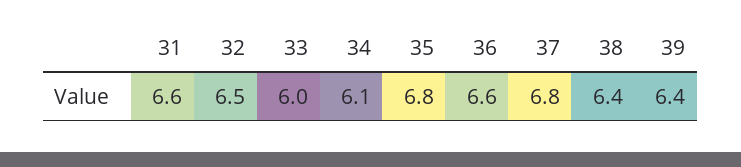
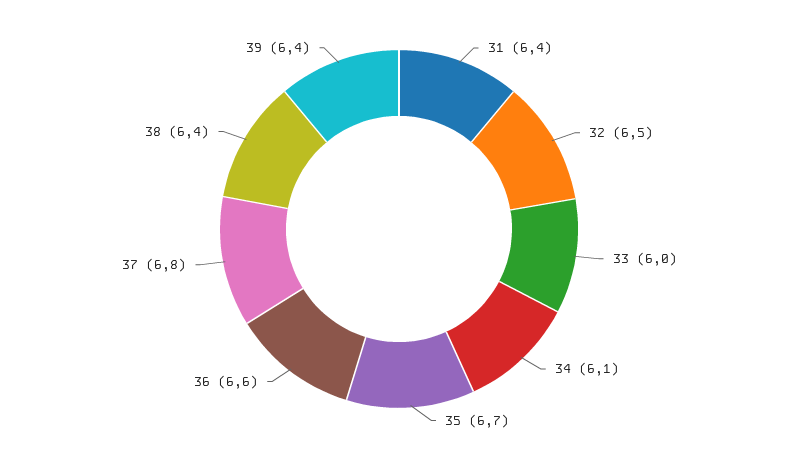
  {
-   "31": 6.6,
+   "31": 6.4,
    "32": 6.5,
    "33": 6,
    "34": 6.1,
-   "35": 6.8,
+   "35": 6.7,
    "36": 6.6,
    "37": 6.8,
    "38": 6.4,
    "39": 6.4
  }

